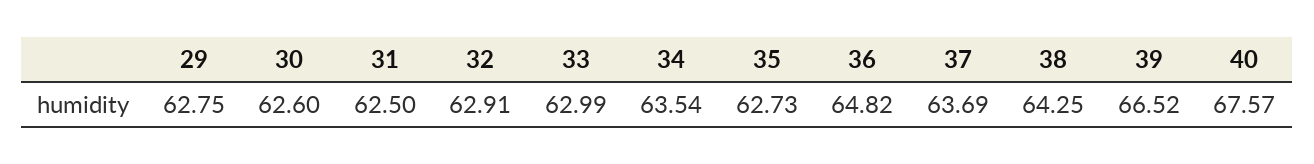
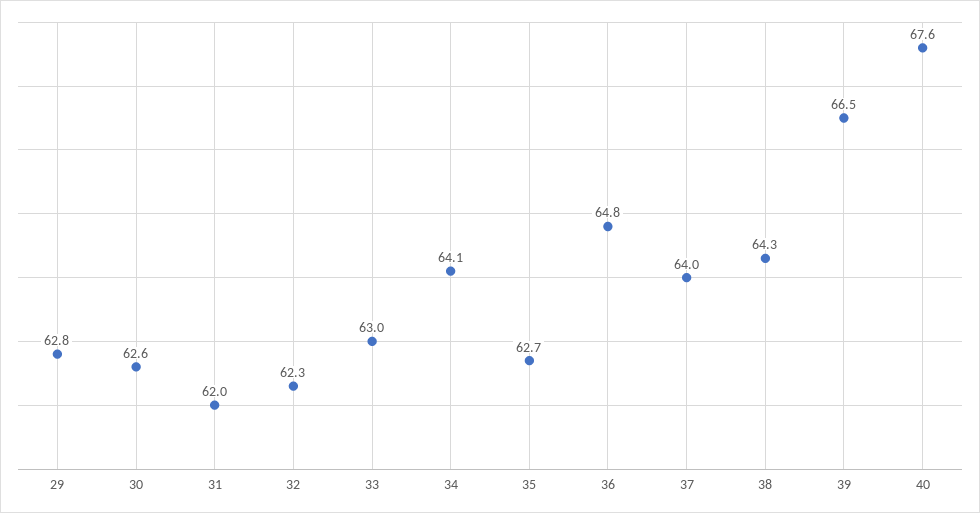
  {
    "29": 62.75,
    "30": 62.6,
-   "31": 62.5,
+   "31": 62,
-   "32": 62.91,
+   "32": 62.3,
    "33": 62.99,
-   "34": 63.54,
+   "34": 64.1,
    "35": 62.73,
    "36": 64.82,
-   "37": 63.69,
+   "37": 64,
    "38": 64.25,
    "39": 66.52,
    "40": 67.57
  }

